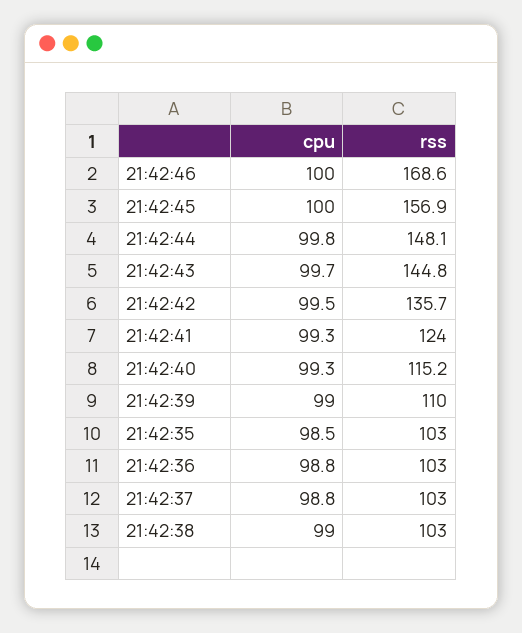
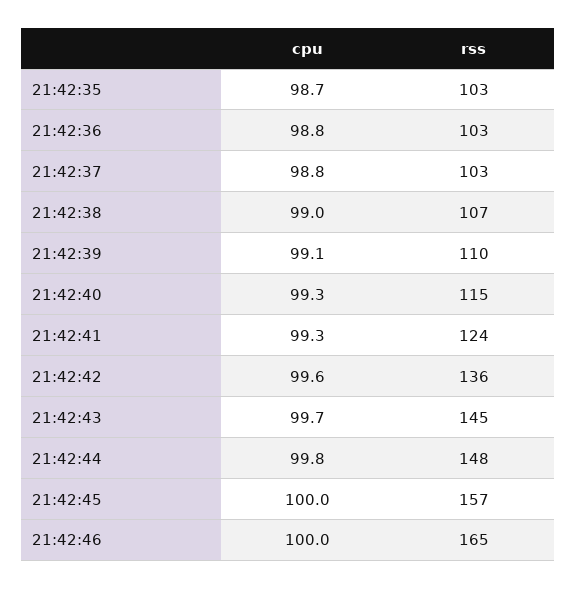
  {
    "cpu": {
      "21:42:46": 100,
      "21:42:45": 100,
      "21:42:44": 99.8,
      "21:42:43": 99.7,
-     "21:42:42": 99.5,
+     "21:42:42": 99.6,
      "21:42:41": 99.3,
      "21:42:40": 99.3,
-     "21:42:39": 99,
+     "21:42:39": 99.1,
-     "21:42:35": 98.5,
+     "21:42:35": 98.7,
      "21:42:36": 98.8,
      "21:42:37": 98.8,
      "21:42:38": 99
    },
    "rss": {
-     "21:42:46": 168.6,
+     "21:42:46": 165,
      "21:42:45": 156.9,
      "21:42:44": 148.1,
      "21:42:43": 144.8,
      "21:42:42": 135.7,
      "21:42:41": 124,
      "21:42:40": 115.2,
      "21:42:39": 110,
      "21:42:35": 103,
      "21:42:36": 103,
      "21:42:37": 103,
-     "21:42:38": 103
+     "21:42:38": 107
    }
  }

